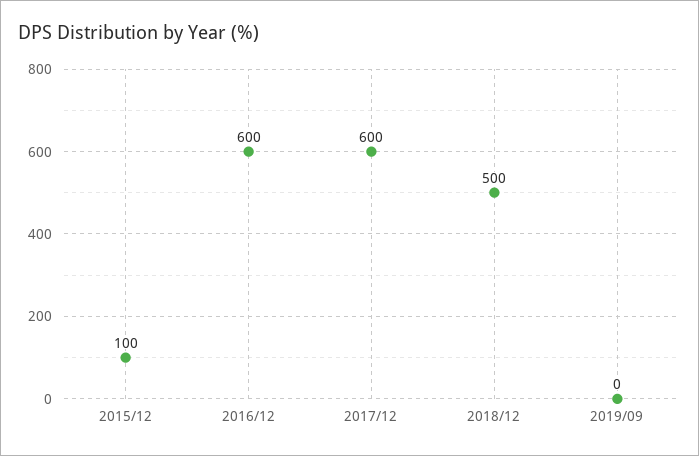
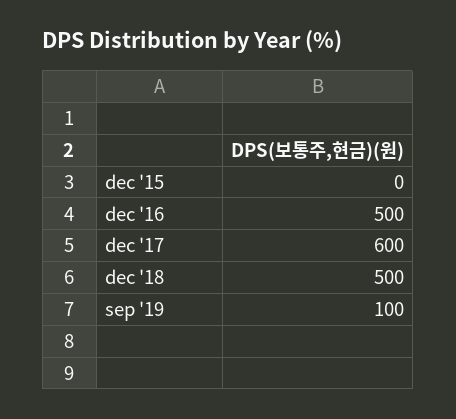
  {
-   "2015/12": 100,
+   "2015/12": 0,
-   "2016/12": 600,
+   "2016/12": 500,
    "2017/12": 600,
    "2018/12": 500,
-   "2019/09": 0
+   "2019/09": 100
  }

